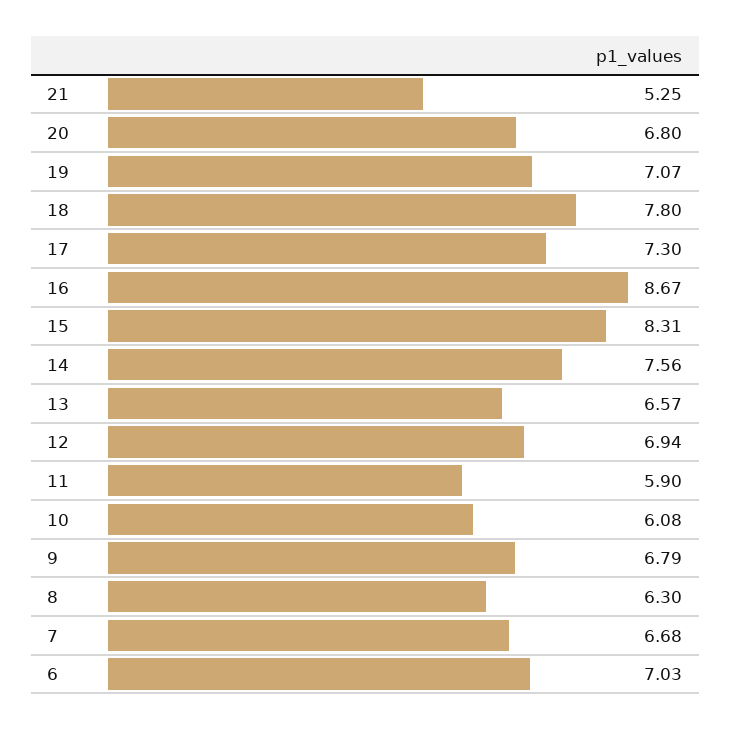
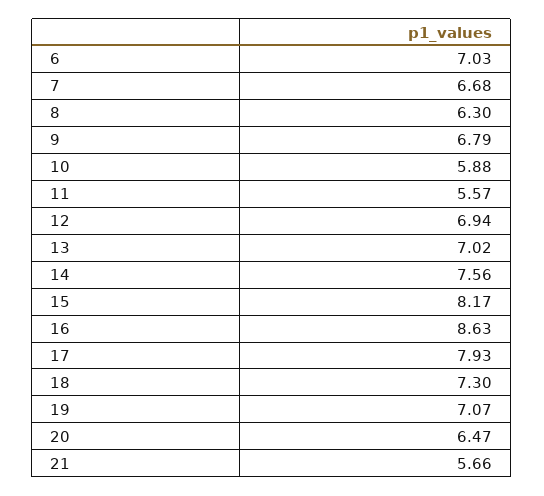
  {
-   "21": 5.25,
+   "21": 5.66,
-   "20": 6.8,
+   "20": 6.47,
    "19": 7.07,
-   "18": 7.8,
+   "18": 7.3,
-   "17": 7.3,
+   "17": 7.93,
-   "16": 8.67,
+   "16": 8.63,
-   "15": 8.31,
+   "15": 8.17,
    "14": 7.56,
-   "13": 6.57,
+   "13": 7.02,
    "12": 6.94,
-   "11": 5.9,
+   "11": 5.57,
-   "10": 6.08,
+   "10": 5.88,
    "9": 6.79,
    "8": 6.3,
    "7": 6.68,
    "6": 7.03
  }

